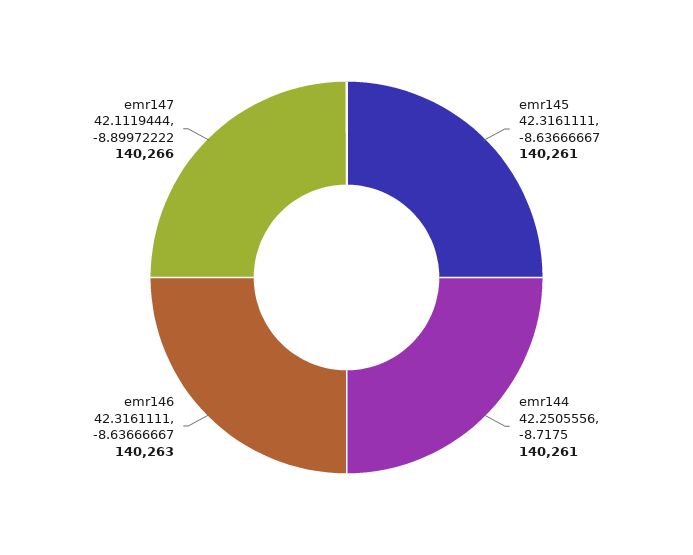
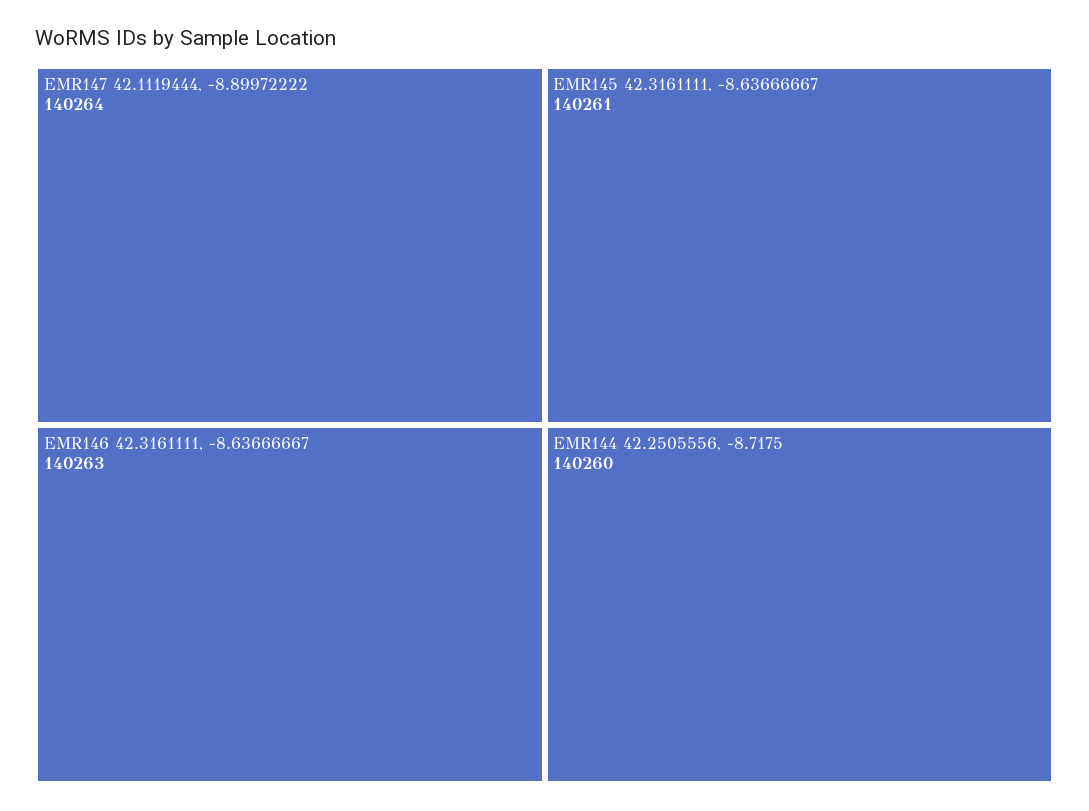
  {
    "emr145 42.3161111, -8.63666667": 140261,
-   "emr144 42.2505556, -8.7175": 140261,
+   "emr144 42.2505556, -8.7175": 140260,
    "emr146 42.3161111, -8.63666667": 140263,
-   "emr147 42.1119444, -8.89972222": 140266
+   "emr147 42.1119444, -8.89972222": 140264
  }

